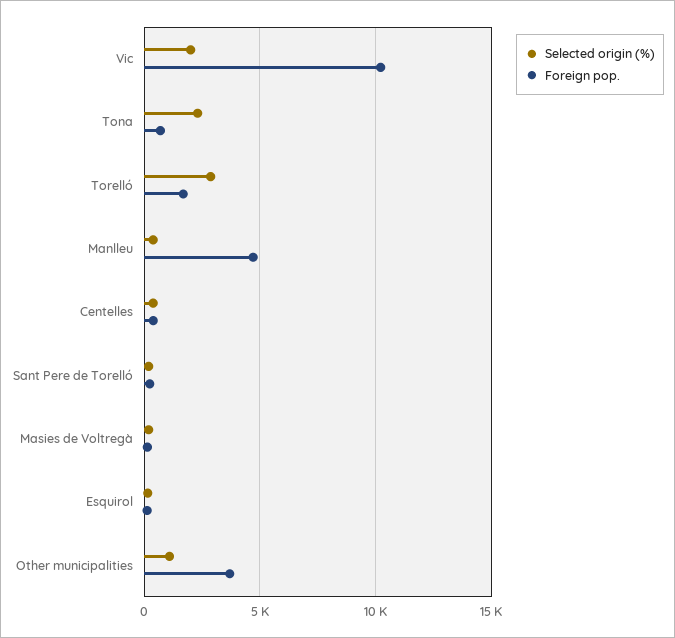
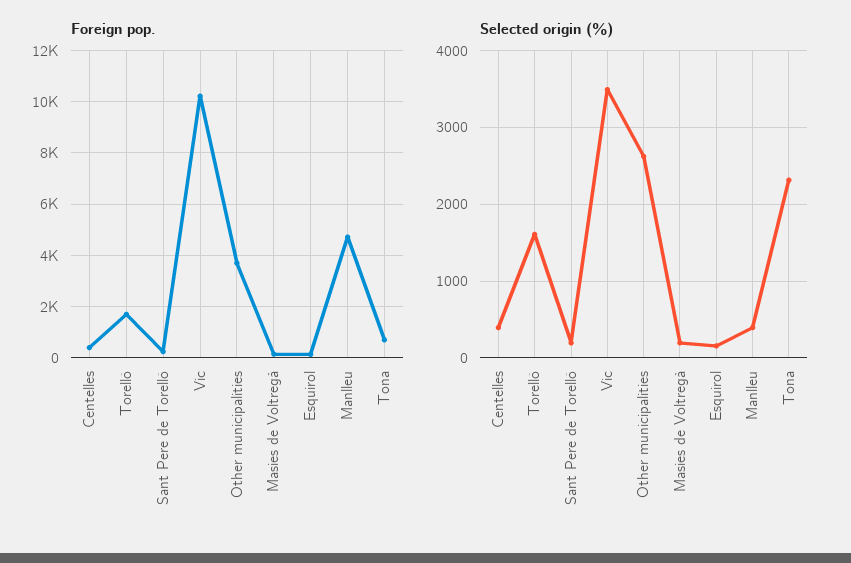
  {
    "Selected origin (%)": {
-     "Vic": 2000,
+     "Vic": 3500,
      "Tona": 2300,
-     "Torelló": 3000,
+     "Torelló": 1600,
      "Manlleu": 400,
      "Centelles": 400,
      "Sant Pere de Torelló": 200,
      "Masies de Voltregà": 200,
      "Esquirol": 200,
-     "Other municipalities": 1000
+     "Other municipalities": 2600
    },
    "Foreign pop.": {
      "Vic": 10250,
      "Tona": 750,
      "Torelló": 1750,
      "Manlleu": 4750,
      "Centelles": 500,
      "Sant Pere de Torelló": 250,
      "Masies de Voltregà": 250,
      "Esquirol": 250,
      "Other municipalities": 3750
    }
  }

